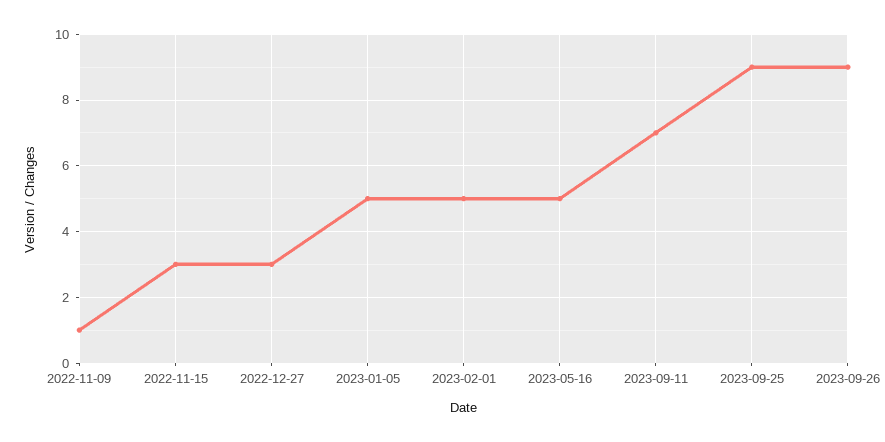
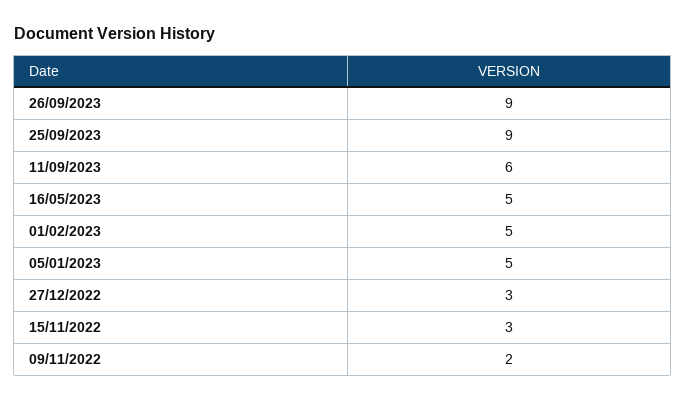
  {
-   "2022-11-09": 1,
+   "2022-11-09": 2,
    "2022-11-15": 3,
    "2022-12-27": 3,
    "2023-01-05": 5,
    "2023-02-01": 5,
    "2023-05-16": 5,
-   "2023-09-11": 7,
+   "2023-09-11": 6,
    "2023-09-25": 9,
    "2023-09-26": 9
  }

